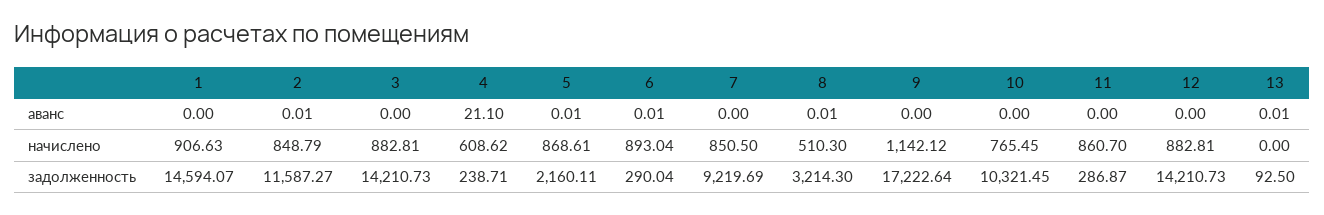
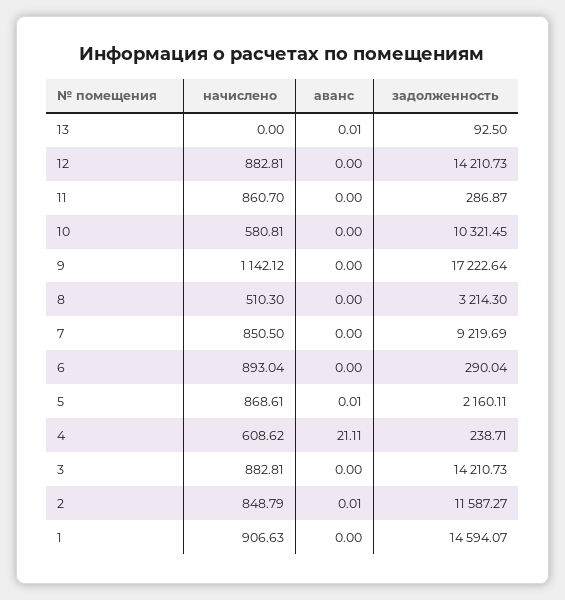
  {
    "1": {
      "аванс": 0,
      "начислено": 906.63,
      "задолженность": 14594.07
    },
    "2": {
      "аванс": 0.01,
      "начислено": 848.79,
      "задолженность": 11587.27
    },
    "3": {
      "аванс": 0,
      "начислено": 882.81,
      "задолженность": 14210.73
    },
    "4": {
-     "аванс": 21.1,
+     "аванс": 21.11,
      "начислено": 608.62,
      "задолженность": 238.71
    },
    "5": {
      "аванс": 0.01,
      "начислено": 868.61,
      "задолженность": 2160.11
    },
    "6": {
-     "аванс": 0.01,
+     "аванс": 0,
      "начислено": 893.04,
      "задолженность": 290.04
    },
    "7": {
      "аванс": 0,
      "начислено": 850.5,
      "задолженность": 9219.69
    },
    "8": {
-     "аванс": 0.01,
+     "аванс": 0,
      "начислено": 510.3,
      "задолженность": 3214.3
    },
    "9": {
      "аванс": 0,
      "начислено": 1142.12,
      "задолженность": 17222.64
    },
    "10": {
      "аванс": 0,
-     "начислено": 765.45,
+     "начислено": 580.81,
      "задолженность": 10321.45
    },
    "11": {
      "аванс": 0,
      "начислено": 860.7,
      "задолженность": 286.87
    },
    "12": {
      "аванс": 0,
      "начислено": 882.81,
      "задолженность": 14210.73
    },
    "13": {
      "аванс": 0.01,
      "начислено": 0,
      "задолженность": 92.5
    }
  }

